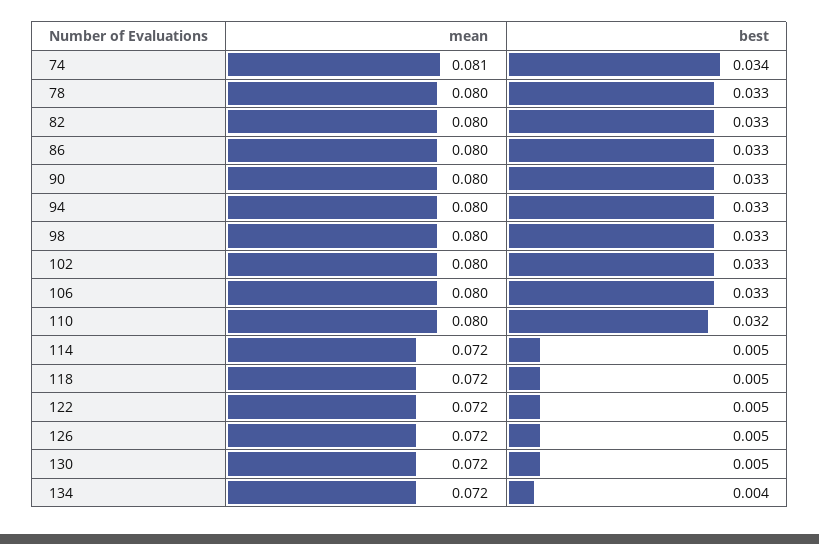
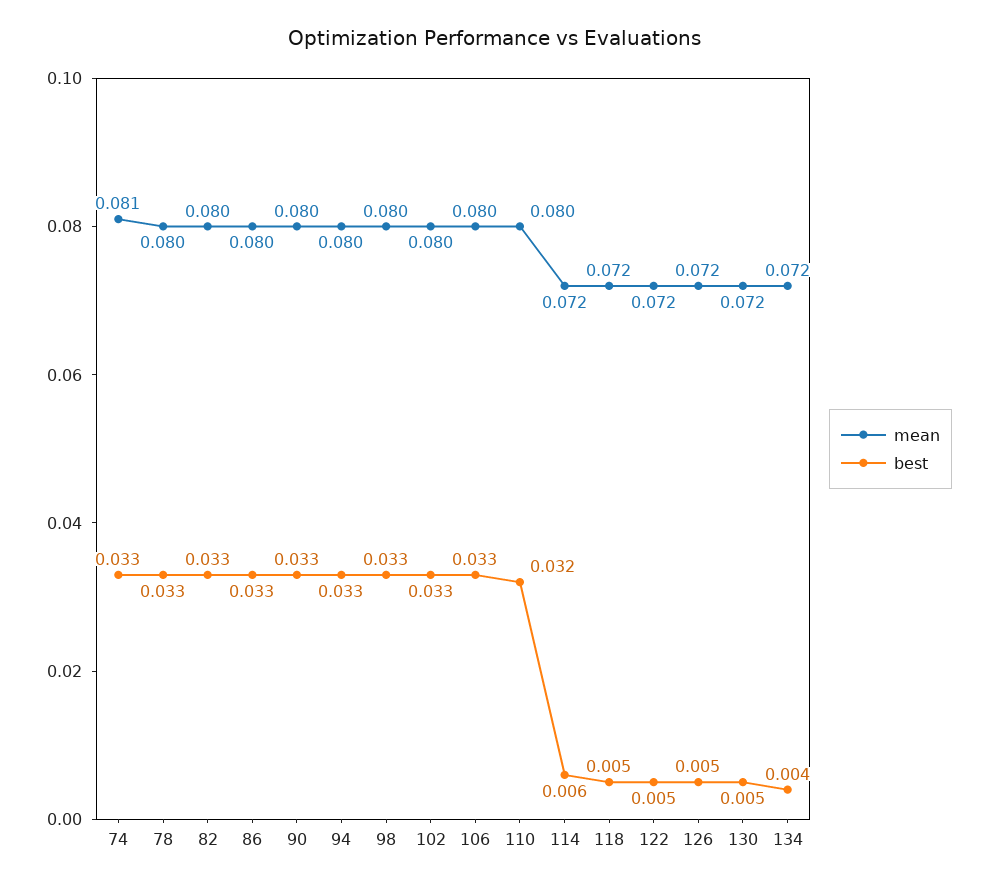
  {
    "mean": {
      "74": 0.081,
      "78": 0.08,
      "82": 0.08,
      "86": 0.08,
      "90": 0.08,
      "94": 0.08,
      "98": 0.08,
      "102": 0.08,
      "106": 0.08,
      "110": 0.08,
      "114": 0.072,
      "118": 0.072,
      "122": 0.072,
      "126": 0.072,
      "130": 0.072,
      "134": 0.072
    },
    "best": {
-     "74": 0.034,
+     "74": 0.033,
      "78": 0.033,
      "82": 0.033,
      "86": 0.033,
      "90": 0.033,
      "94": 0.033,
      "98": 0.033,
      "102": 0.033,
      "106": 0.033,
      "110": 0.032,
-     "114": 0.005,
+     "114": 0.006,
      "118": 0.005,
      "122": 0.005,
      "126": 0.005,
      "130": 0.005,
      "134": 0.004
    }
  }

